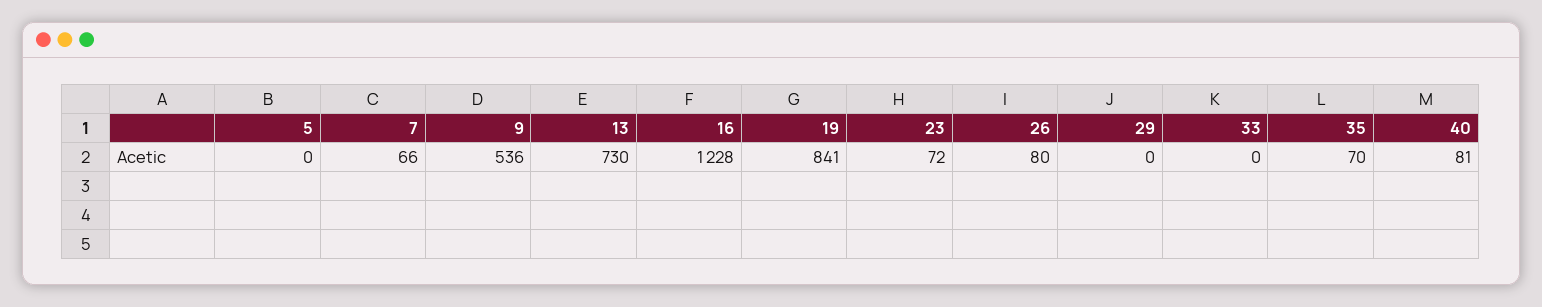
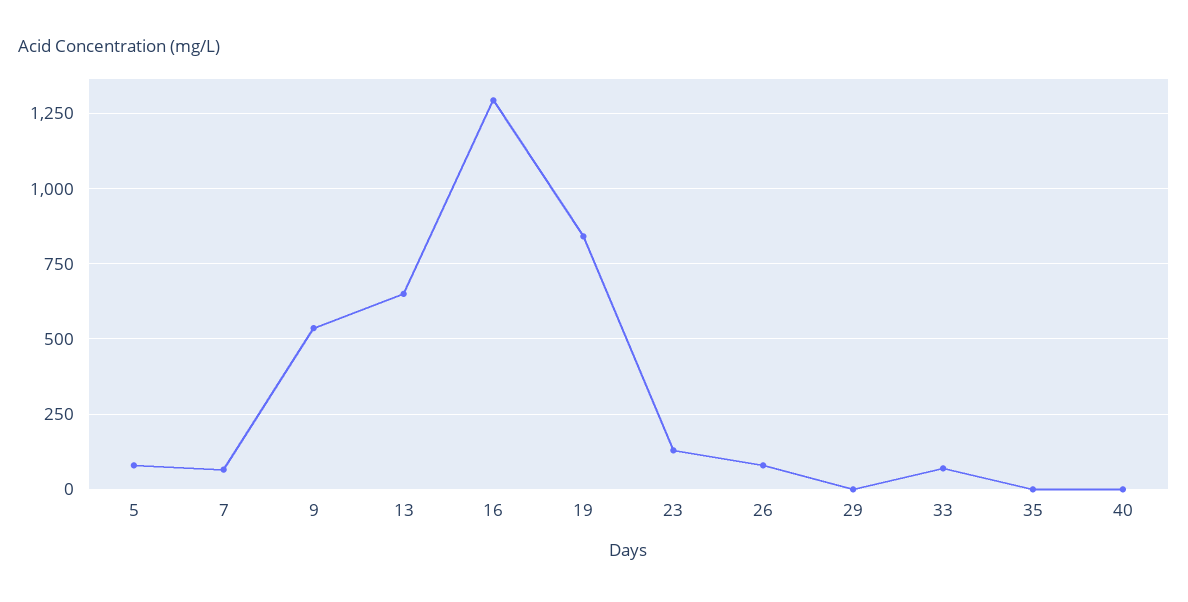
  {
-   "5": 0,
+   "5": 75,
    "7": 66,
    "9": 536,
-   "13": 730,
+   "13": 650,
-   "16": 1228,
+   "16": 1300,
    "19": 841,
-   "23": 72,
+   "23": 125,
    "26": 80,
    "29": 0,
-   "33": 0,
+   "33": 75,
-   "35": 70,
+   "35": 0,
-   "40": 81
+   "40": 0
  }

